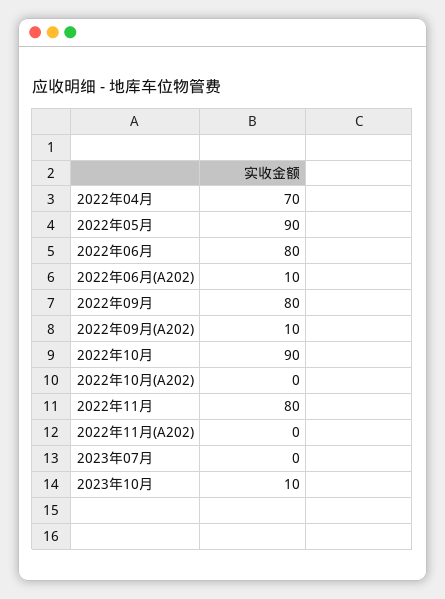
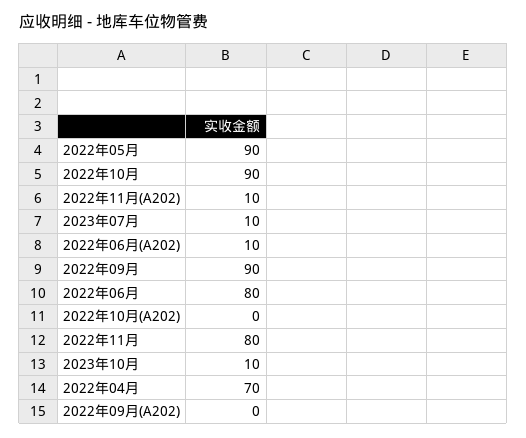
  {
    "2022年04月": 70,
    "2022年05月": 90,
    "2022年06月": 80,
    "2022年06月(A202)": 10,
-   "2022年09月": 80,
+   "2022年09月": 90,
-   "2022年09月(A202)": 10,
+   "2022年09月(A202)": 0,
    "2022年10月": 90,
    "2022年10月(A202)": 0,
    "2022年11月": 80,
-   "2022年11月(A202)": 0,
+   "2022年11月(A202)": 10,
-   "2023年07月": 0,
+   "2023年07月": 10,
    "2023年10月": 10
  }

